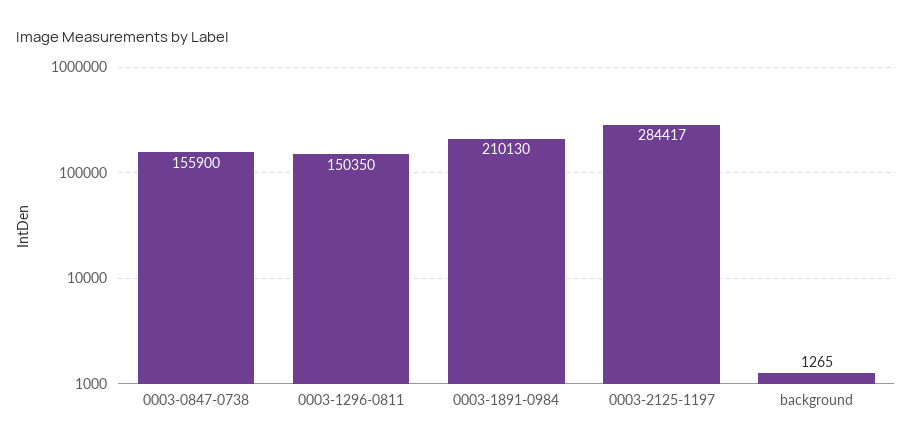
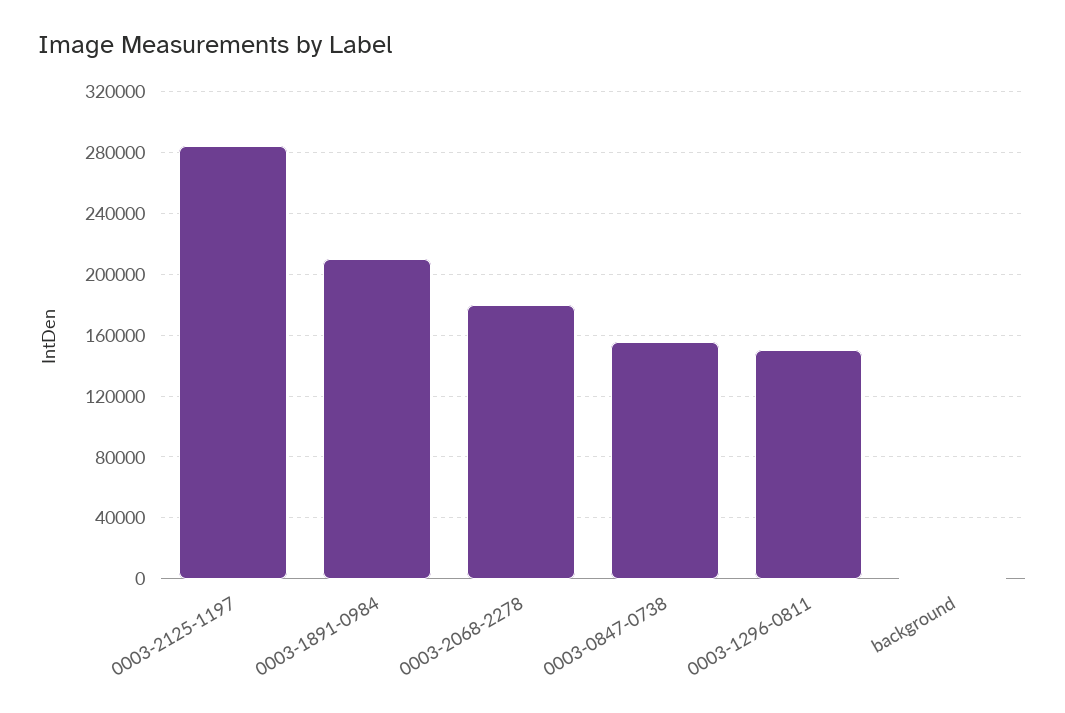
  {
    "0003-0847-0738": 155900,
    "0003-1296-0811": 150350,
    "0003-1891-0984": 210130,
    "0003-2125-1197": 284417,
-   "background": 1265
+   "background": 1265,
+   "0003-2068-2278": 180000
  }

